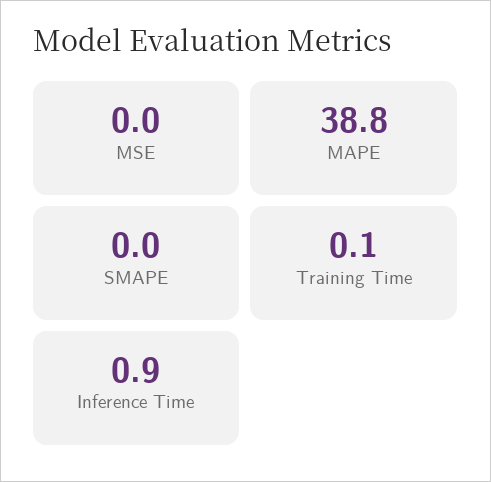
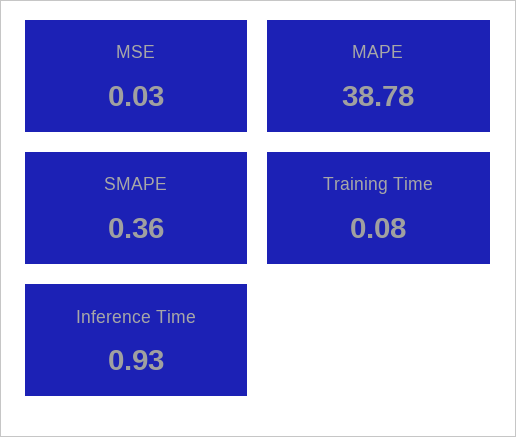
  {
    "MSE": 0.03,
    "MAPE": 38.78,
-   "SMAPE": 0,
+   "SMAPE": 0.36,
    "Training Time": 0.08,
    "Inference Time": 0.93
  }

